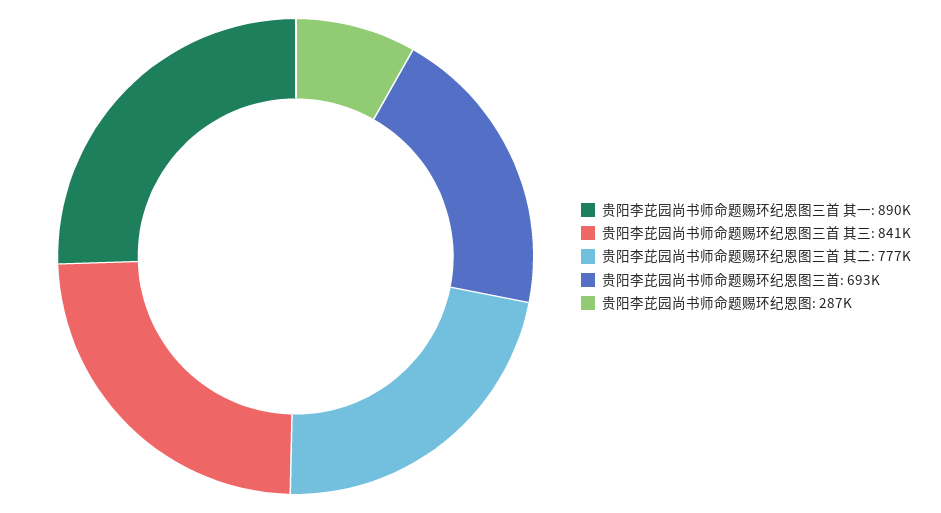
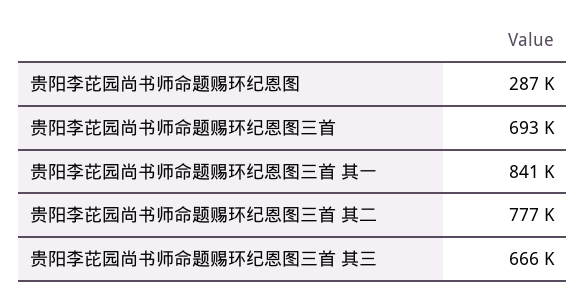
  {
-   "贵阳李芘园尚书师命题赐环纪恩图三首 其一": 890000,
+   "贵阳李芘园尚书师命题赐环纪恩图三首 其一": 841000,
-   "贵阳李芘园尚书师命题赐环纪恩图三首 其三": 841000,
+   "贵阳李芘园尚书师命题赐环纪恩图三首 其三": 666000,
    "贵阳李芘园尚书师命题赐环纪恩图三首 其二": 777000,
    "贵阳李芘园尚书师命题赐环纪恩图三首": 693000,
    "贵阳李芘园尚书师命题赐环纪恩图": 287000
  }

